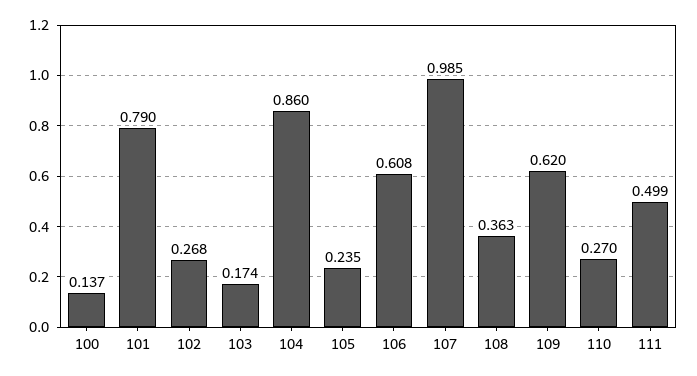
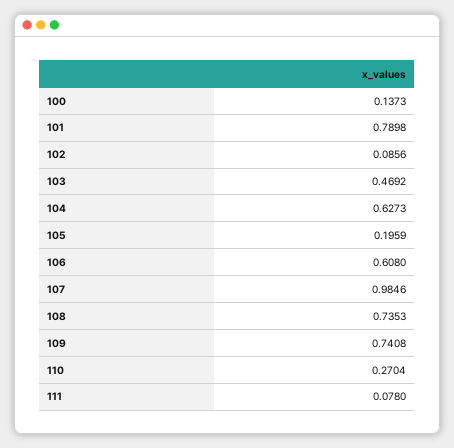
  {
    "100": 0.1373,
    "101": 0.7898,
-   "102": 0.268,
+   "102": 0.0856,
-   "103": 0.174,
+   "103": 0.4692,
-   "104": 0.86,
+   "104": 0.6273,
-   "105": 0.235,
+   "105": 0.1959,
    "106": 0.608,
    "107": 0.9846,
-   "108": 0.363,
+   "108": 0.7353,
-   "109": 0.62,
+   "109": 0.7408,
    "110": 0.2704,
-   "111": 0.499
+   "111": 0.078
  }

